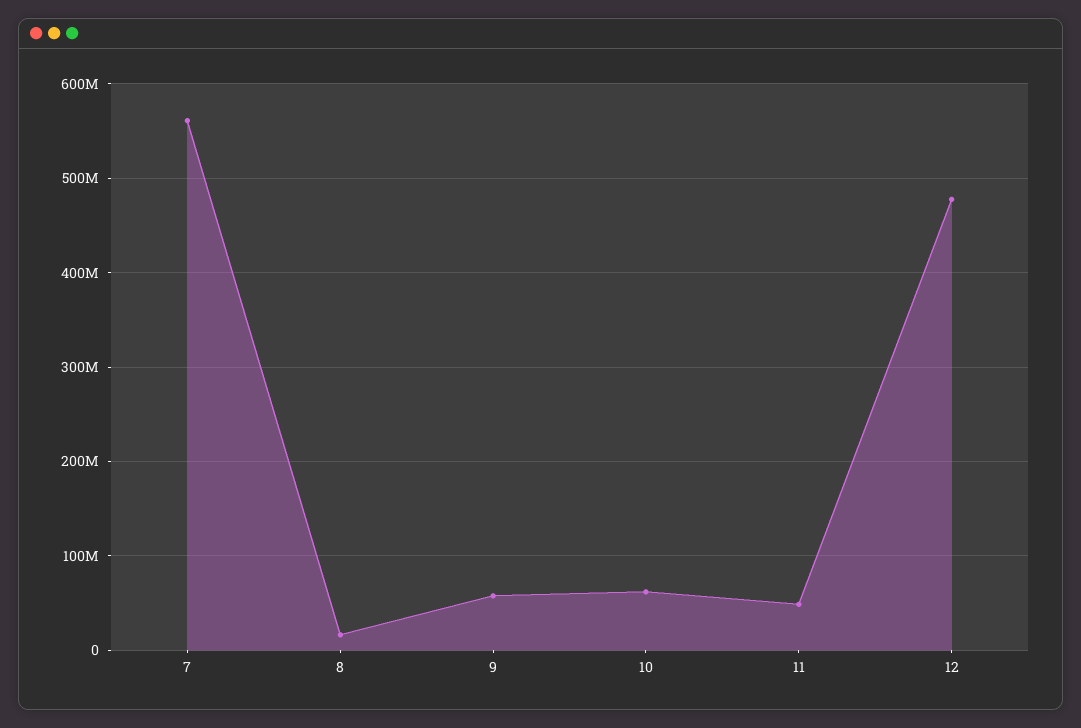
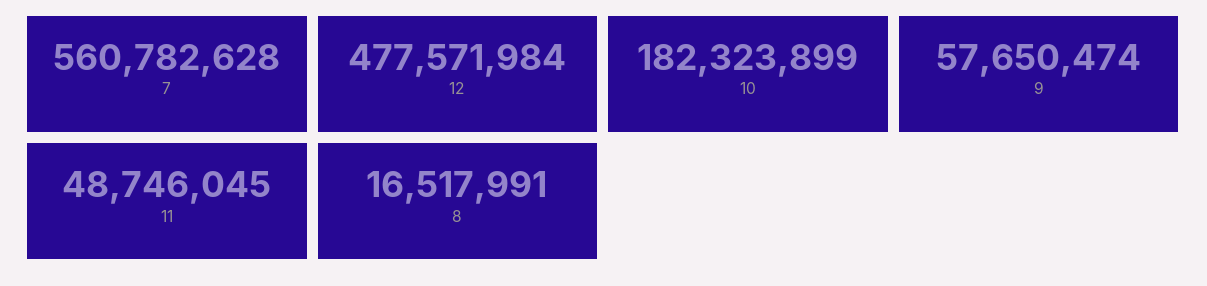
  {
    "7": 560782628,
    "8": 16517991,
    "9": 57650474,
-   "10": 60000000,
+   "10": 182323899,
    "11": 48746045,
    "12": 477571984
  }

